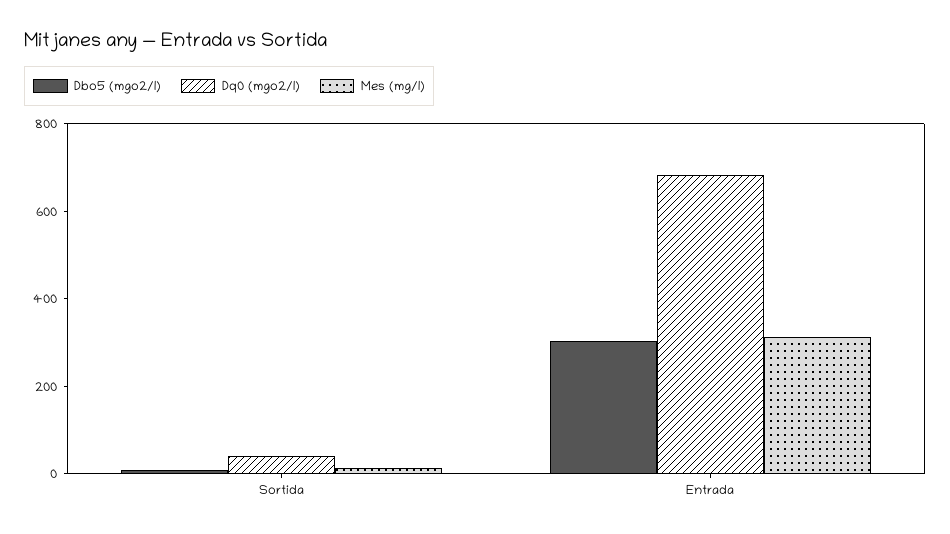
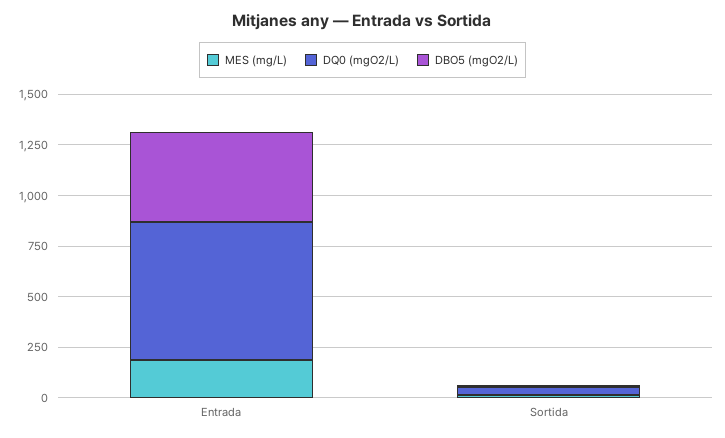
  {
    "Dbo5 (mgo2/l)": {
      "Sortida": 0,
-     "Entrada": 300
+     "Entrada": 450
    },
    "Dq0 (mgo2/l)": {
      "Sortida": 50,
      "Entrada": 700
    },
    "Mes (mg/l)": {
      "Sortida": 0,
-     "Entrada": 300
+     "Entrada": 200
    }
  }

